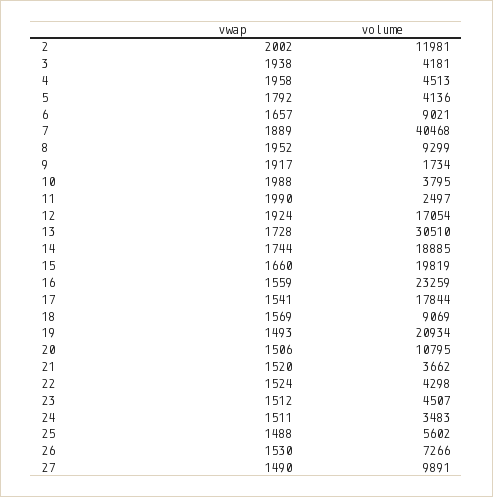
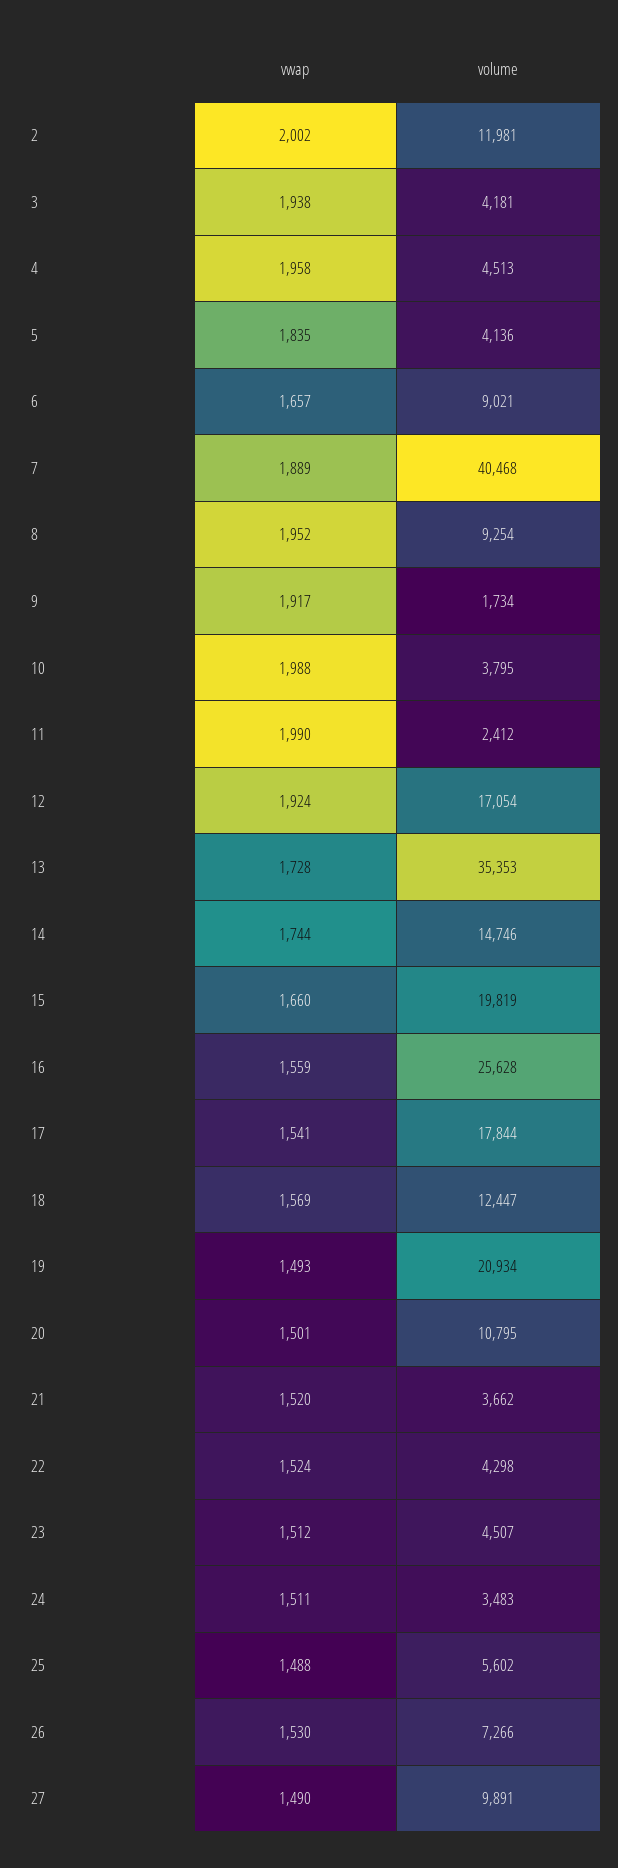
  {
    "vwap": {
      "2": 2002,
      "3": 1938,
      "4": 1958,
-     "5": 1792,
+     "5": 1835,
      "6": 1657,
      "7": 1889,
      "8": 1952,
      "9": 1917,
      "10": 1988,
      "11": 1990,
      "12": 1924,
      "13": 1728,
      "14": 1744,
      "15": 1660,
      "16": 1559,
      "17": 1541,
      "18": 1569,
      "19": 1493,
-     "20": 1506,
+     "20": 1501,
      "21": 1520,
      "22": 1524,
      "23": 1512,
      "24": 1511,
      "25": 1488,
      "26": 1530,
      "27": 1490
    },
    "volume": {
      "2": 11981,
      "3": 4181,
      "4": 4513,
      "5": 4136,
      "6": 9021,
      "7": 40468,
-     "8": 9299,
+     "8": 9254,
      "9": 1734,
      "10": 3795,
-     "11": 2497,
+     "11": 2412,
      "12": 17054,
-     "13": 30510,
+     "13": 35353,
-     "14": 18885,
+     "14": 14746,
      "15": 19819,
-     "16": 23259,
+     "16": 25628,
      "17": 17844,
-     "18": 9069,
+     "18": 12447,
      "19": 20934,
      "20": 10795,
      "21": 3662,
      "22": 4298,
      "23": 4507,
      "24": 3483,
      "25": 5602,
      "26": 7266,
      "27": 9891
    }
  }

